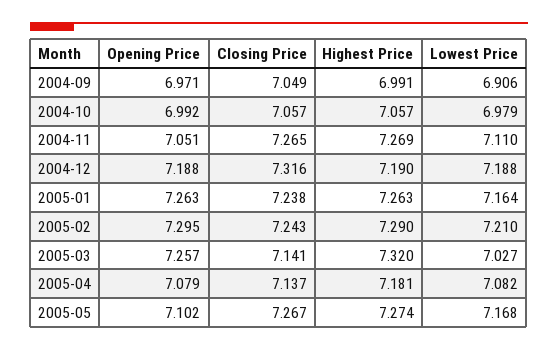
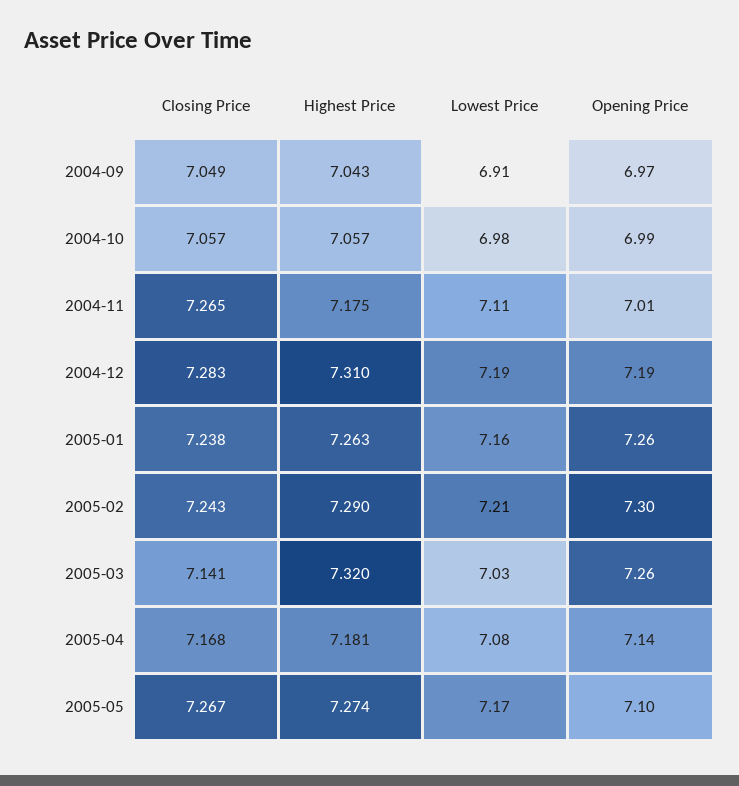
  {
    "Opening Price": {
      "2004-09": 6.971,
      "2004-10": 6.992,
-     "2004-11": 7.051,
+     "2004-11": 7.01,
      "2004-12": 7.188,
      "2005-01": 7.263,
      "2005-02": 7.295,
      "2005-03": 7.257,
-     "2005-04": 7.079,
+     "2005-04": 7.14,
      "2005-05": 7.102
    },
    "Closing Price": {
      "2004-09": 7.049,
      "2004-10": 7.057,
      "2004-11": 7.265,
-     "2004-12": 7.316,
+     "2004-12": 7.283,
      "2005-01": 7.238,
      "2005-02": 7.243,
      "2005-03": 7.141,
-     "2005-04": 7.137,
+     "2005-04": 7.168,
      "2005-05": 7.267
    },
    "Highest Price": {
-     "2004-09": 6.991,
+     "2004-09": 7.043,
      "2004-10": 7.057,
-     "2004-11": 7.269,
+     "2004-11": 7.175,
-     "2004-12": 7.19,
+     "2004-12": 7.31,
      "2005-01": 7.263,
      "2005-02": 7.29,
      "2005-03": 7.32,
      "2005-04": 7.181,
      "2005-05": 7.274
    },
    "Lowest Price": {
      "2004-09": 6.906,
      "2004-10": 6.979,
      "2004-11": 7.11,
      "2004-12": 7.188,
      "2005-01": 7.164,
      "2005-02": 7.21,
      "2005-03": 7.027,
      "2005-04": 7.082,
      "2005-05": 7.168
    }
  }

